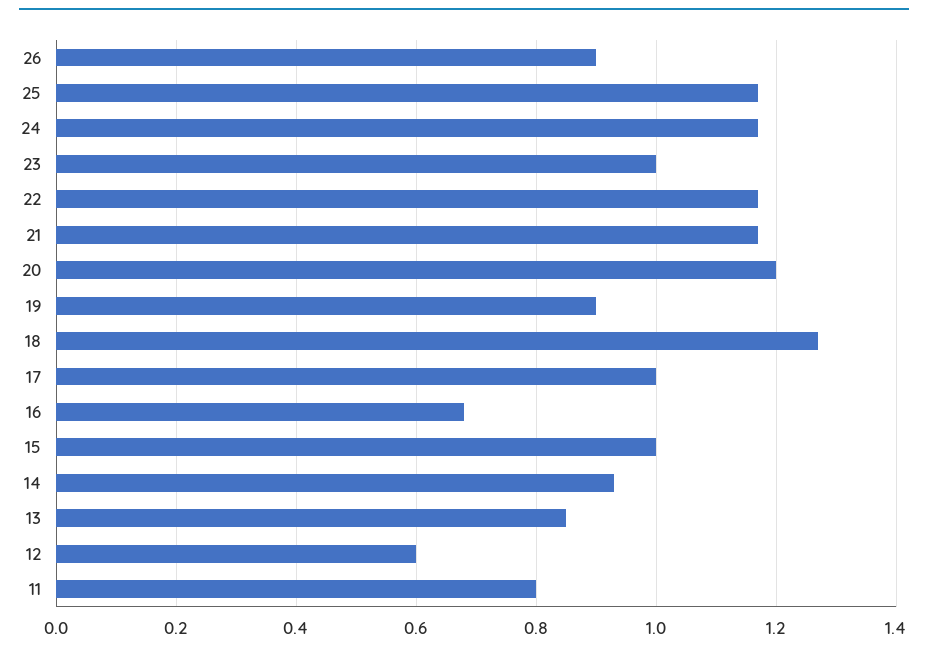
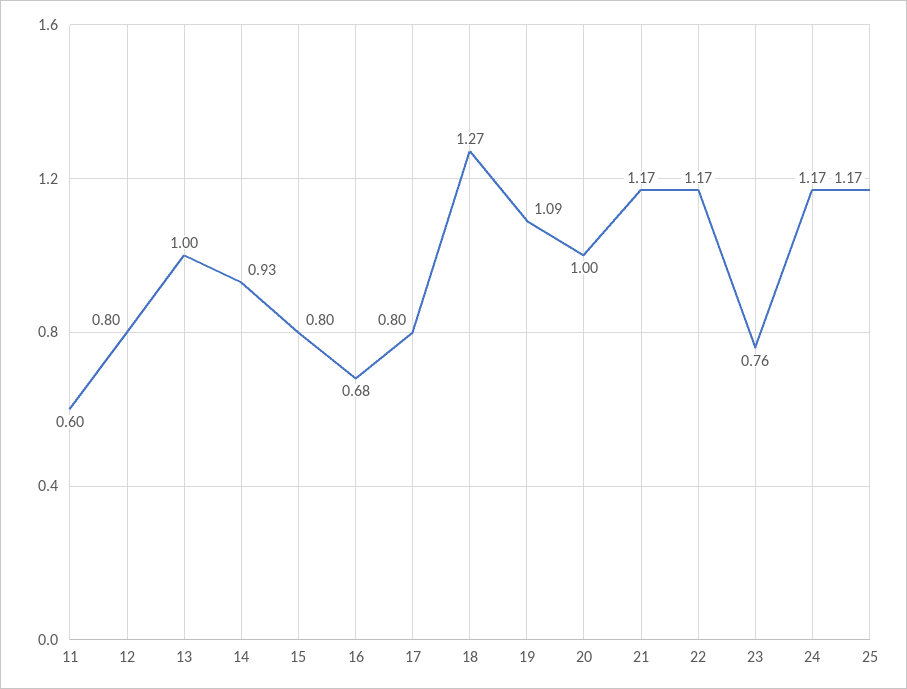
  {
-   "26": 0.9,
    "25": 1.17,
    "24": 1.17,
-   "23": 1,
+   "23": 0.76,
    "22": 1.17,
    "21": 1.17,
-   "20": 1.2,
+   "20": 1,
-   "19": 0.9,
+   "19": 1.09,
    "18": 1.27,
-   "17": 1,
+   "17": 0.8,
    "16": 0.68,
-   "15": 1,
+   "15": 0.8,
    "14": 0.93,
-   "13": 0.85,
+   "13": 1,
-   "12": 0.6,
+   "12": 0.8,
-   "11": 0.8
+   "11": 0.6
  }

